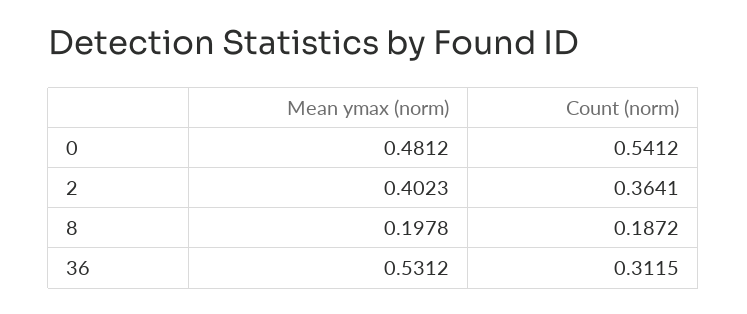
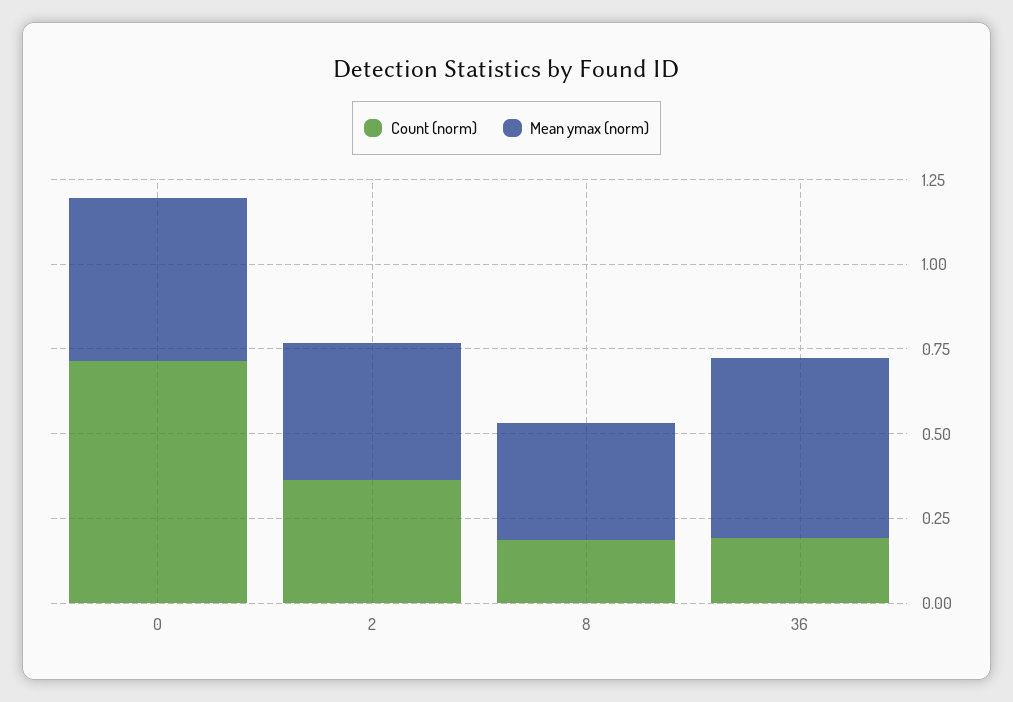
  {
    "Mean ymax (norm)": {
      "0": 0.4812,
      "2": 0.4023,
-     "8": 0.1978,
+     "8": 0.35,
      "36": 0.5312
    },
    "Count (norm)": {
-     "0": 0.5412,
+     "0": 0.7,
      "2": 0.3641,
      "8": 0.1872,
-     "36": 0.3115
+     "36": 0.2
    }
  }

